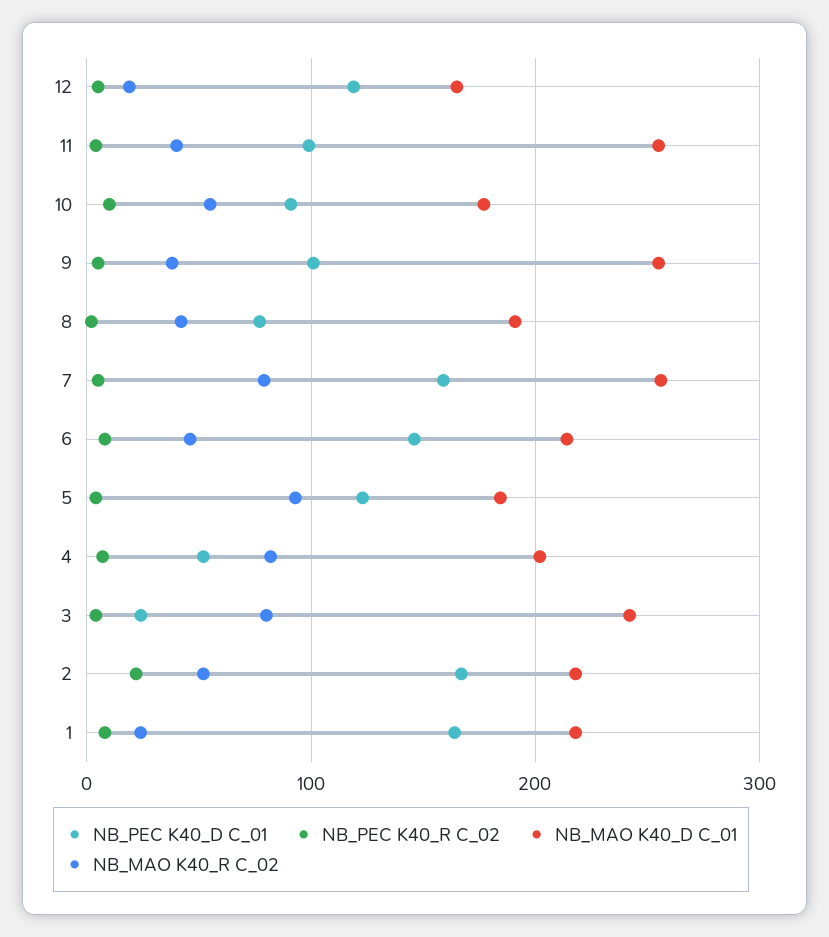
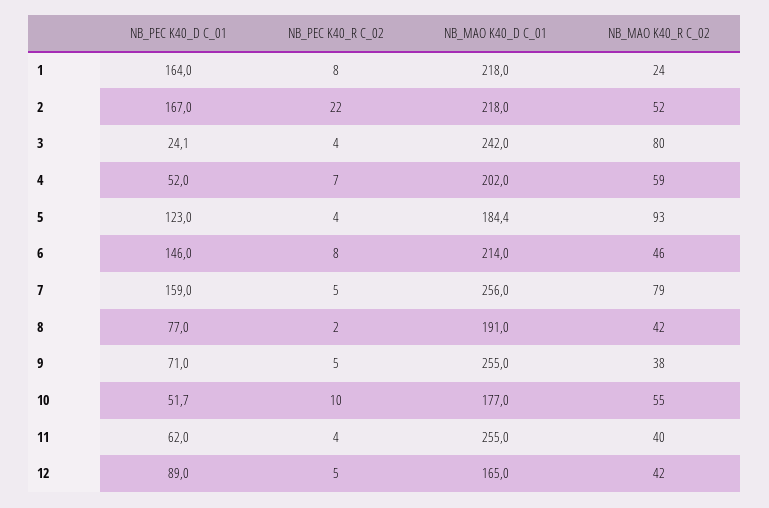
  {
    "NB_PEC K40_D C_01": {
-     "12": 120,
+     "12": 89,
-     "11": 100,
+     "11": 62,
-     "10": 90,
+     "10": 51.7,
-     "9": 100,
+     "9": 71,
      "8": 77,
      "7": 159,
      "6": 146,
      "5": 123,
      "4": 52,
      "3": 24.1,
      "2": 167,
      "1": 164
    },
    "NB_PEC K40_R C_02": {
      "12": 5,
      "11": 4,
      "10": 10,
      "9": 5,
      "8": 2,
      "7": 5,
      "6": 8,
      "5": 4,
      "4": 7,
      "3": 4,
      "2": 22,
      "1": 8
    },
    "NB_MAO K40_D C_01": {
      "12": 165,
      "11": 255,
      "10": 177,
      "9": 255,
      "8": 191,
      "7": 256,
      "6": 214,
      "5": 184.4,
      "4": 202,
      "3": 242,
      "2": 218,
      "1": 218
    },
    "NB_MAO K40_R C_02": {
-     "12": 20,
+     "12": 42,
      "11": 40,
      "10": 55,
      "9": 38,
      "8": 42,
      "7": 79,
      "6": 46,
      "5": 93,
-     "4": 80,
+     "4": 59,
      "3": 80,
      "2": 52,
      "1": 24
    }
  }

